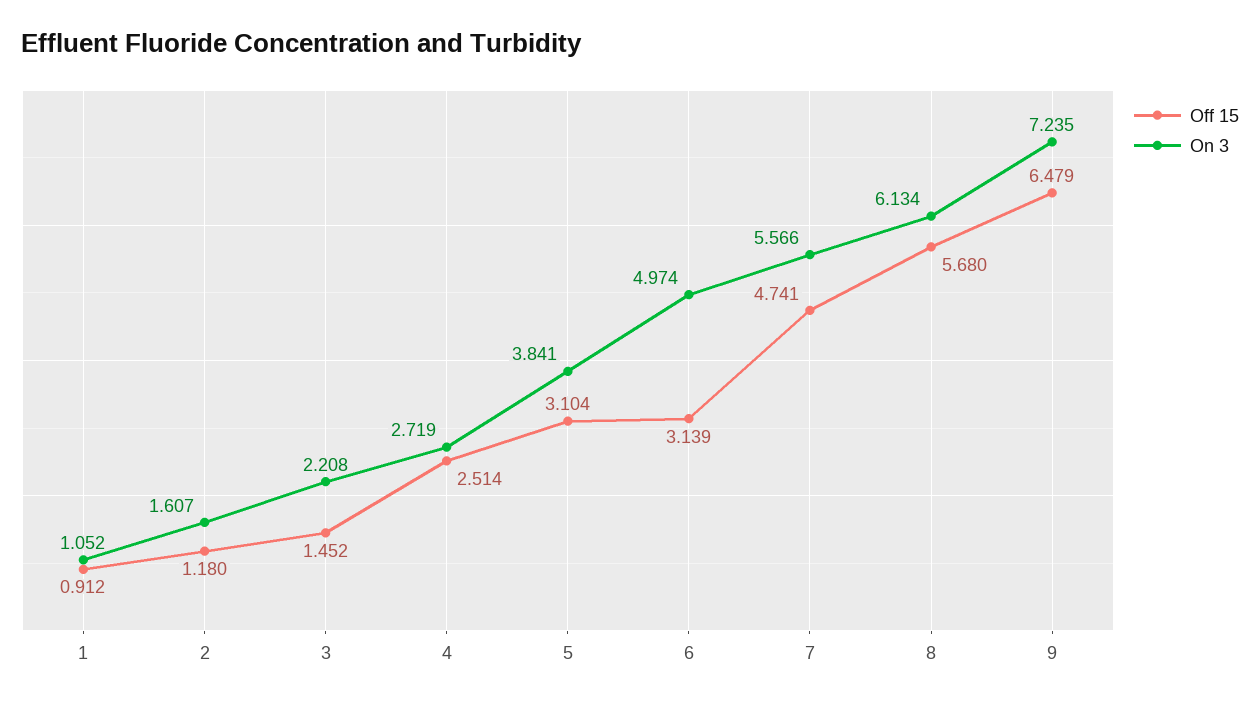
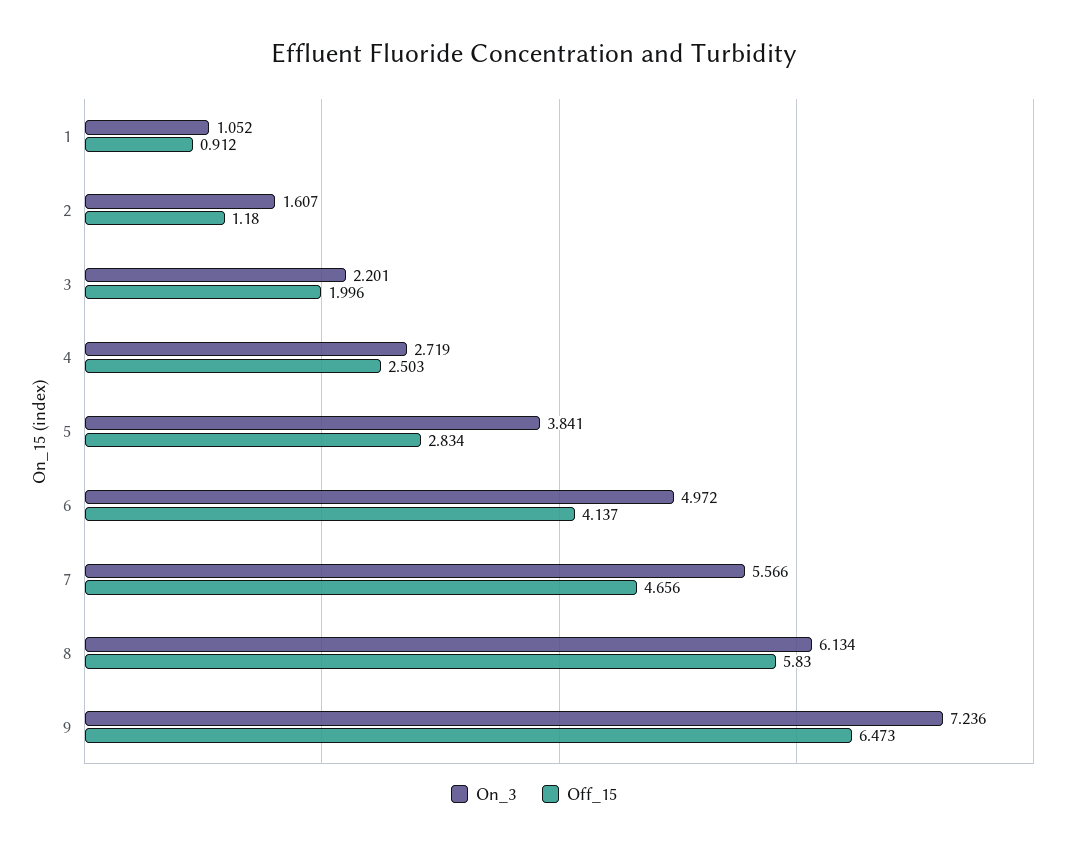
  {
    "Off 15": {
      "1": 0.912,
      "2": 1.18,
-     "3": 1.452,
+     "3": 1.996,
-     "4": 2.514,
+     "4": 2.503,
-     "5": 3.104,
+     "5": 2.834,
-     "6": 3.139,
+     "6": 4.137,
-     "7": 4.741,
+     "7": 4.656,
-     "8": 5.68,
+     "8": 5.83,
-     "9": 6.479
+     "9": 6.473
    },
    "On 3": {
      "1": 1.052,
      "2": 1.607,
-     "3": 2.208,
+     "3": 2.201,
      "4": 2.719,
      "5": 3.841,
-     "6": 4.974,
+     "6": 4.972,
      "7": 5.566,
      "8": 6.134,
-     "9": 7.235
+     "9": 7.236
    }
  }

